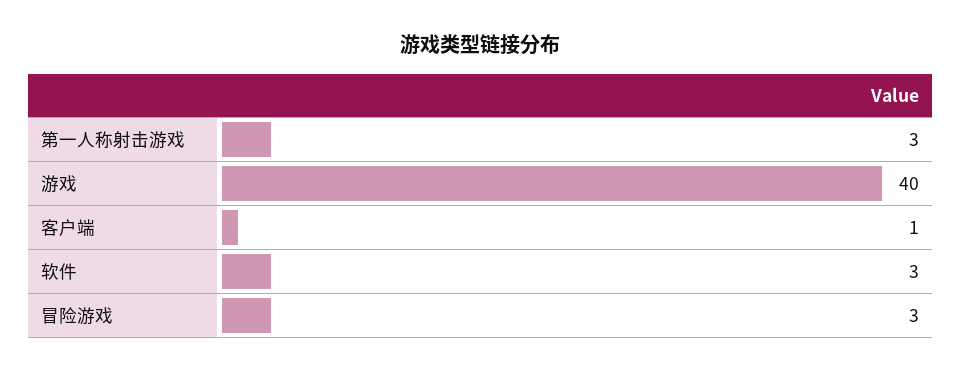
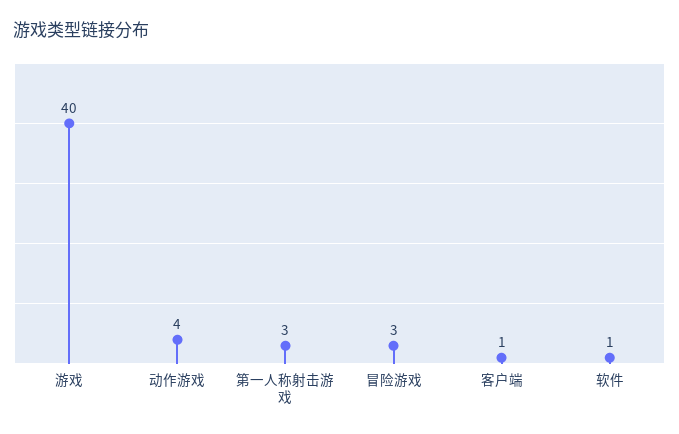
  {
    "第一人称射击游戏": 3,
    "游戏": 40,
    "客户端": 1,
-   "软件": 3,
+   "软件": 1,
-   "冒险游戏": 3
+   "冒险游戏": 3,
+   "动作游戏": 4
  }

